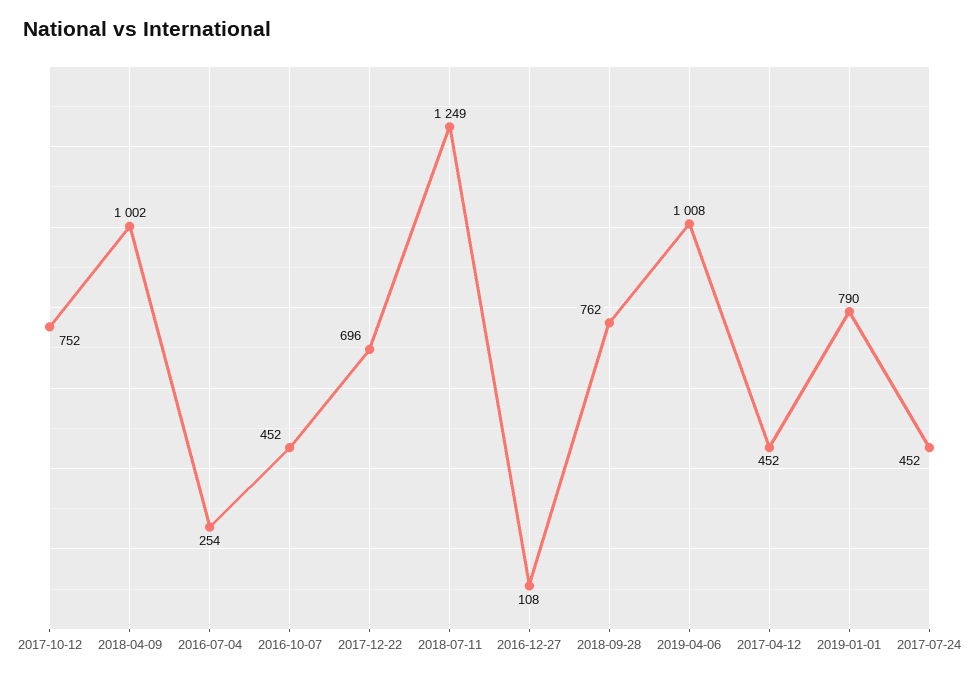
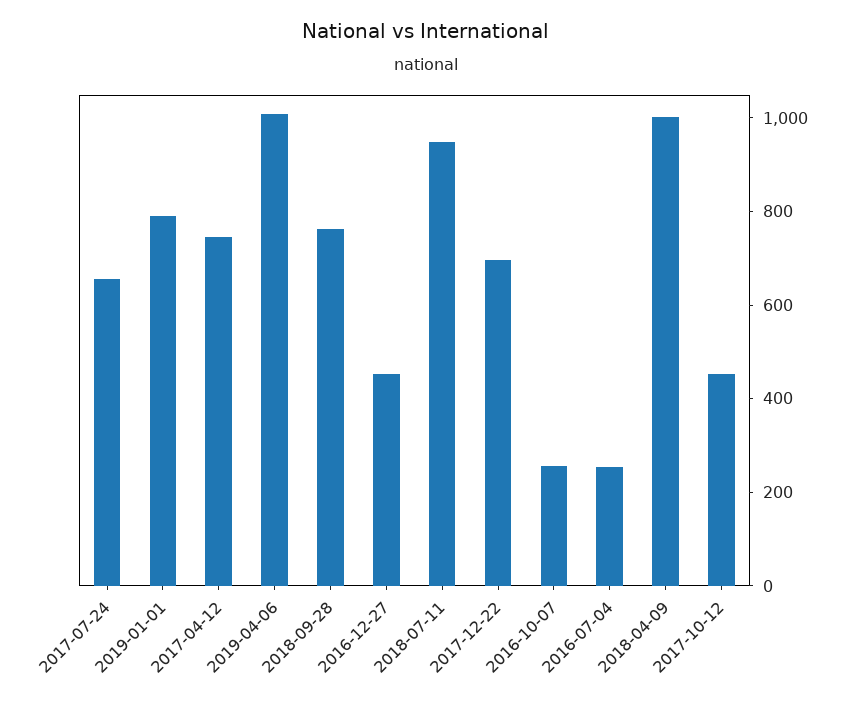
  {
-   "2017-10-12": 752,
+   "2017-10-12": 450,
    "2018-04-09": 1002,
    "2016-07-04": 254,
-   "2016-10-07": 452,
+   "2016-10-07": 250,
    "2017-12-22": 696,
-   "2018-07-11": 1249,
+   "2018-07-11": 950,
-   "2016-12-27": 108,
+   "2016-12-27": 450,
    "2018-09-28": 762,
    "2019-04-06": 1008,
-   "2017-04-12": 452,
+   "2017-04-12": 750,
    "2019-01-01": 790,
-   "2017-07-24": 452
+   "2017-07-24": 650
  }

